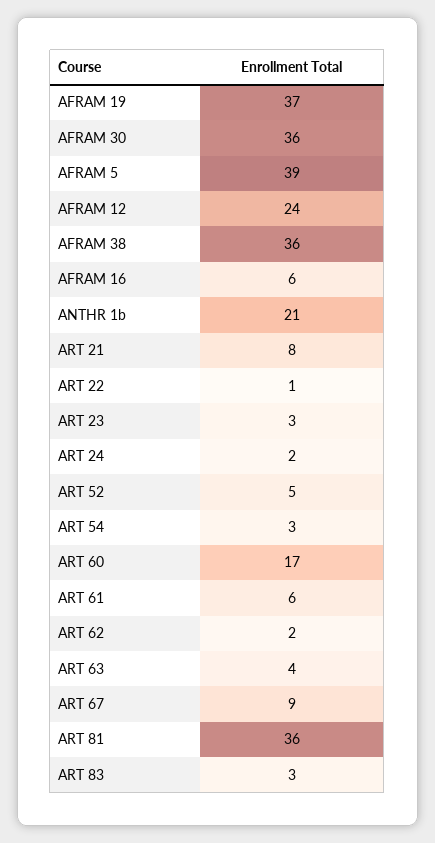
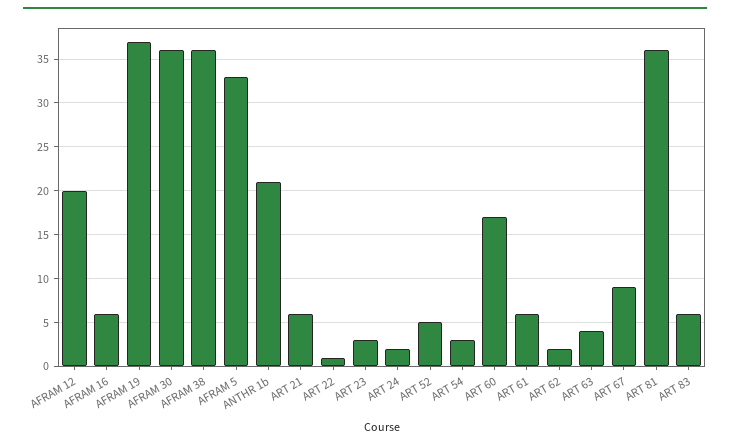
  {
    "AFRAM 19": 37,
    "AFRAM 30": 36,
-   "AFRAM 5": 39,
+   "AFRAM 5": 33,
-   "AFRAM 12": 24,
+   "AFRAM 12": 20,
    "AFRAM 38": 36,
    "AFRAM 16": 6,
    "ANTHR 1b": 21,
-   "ART 21": 8,
+   "ART 21": 6,
    "ART 22": 1,
    "ART 23": 3,
    "ART 24": 2,
    "ART 52": 5,
    "ART 54": 3,
    "ART 60": 17,
    "ART 61": 6,
    "ART 62": 2,
    "ART 63": 4,
    "ART 67": 9,
    "ART 81": 36,
-   "ART 83": 3
+   "ART 83": 6
  }

